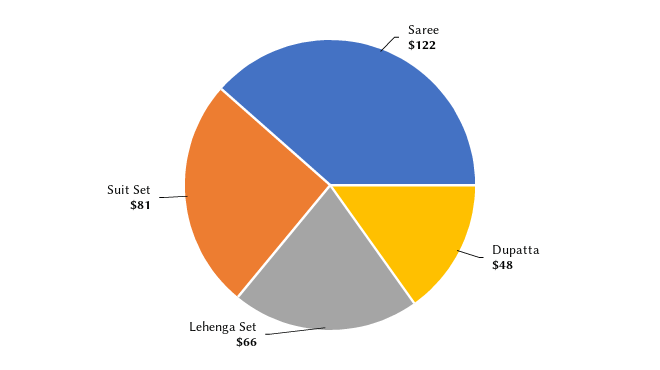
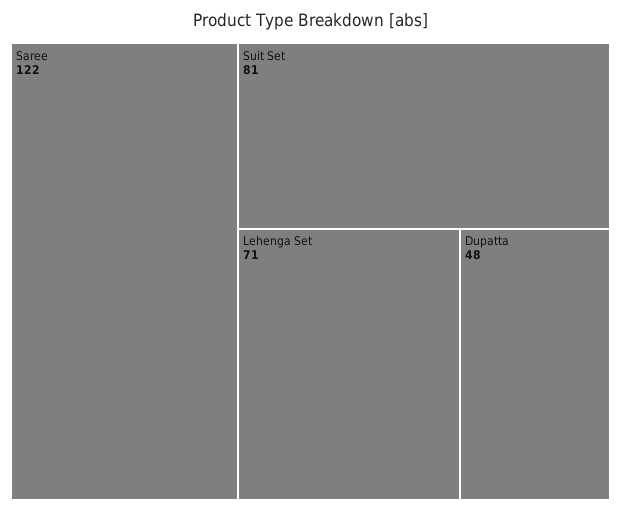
  {
    "Saree": 122,
    "Dupatta": 48,
-   "Lehenga Set": 66,
+   "Lehenga Set": 71,
    "Suit Set": 81
  }

